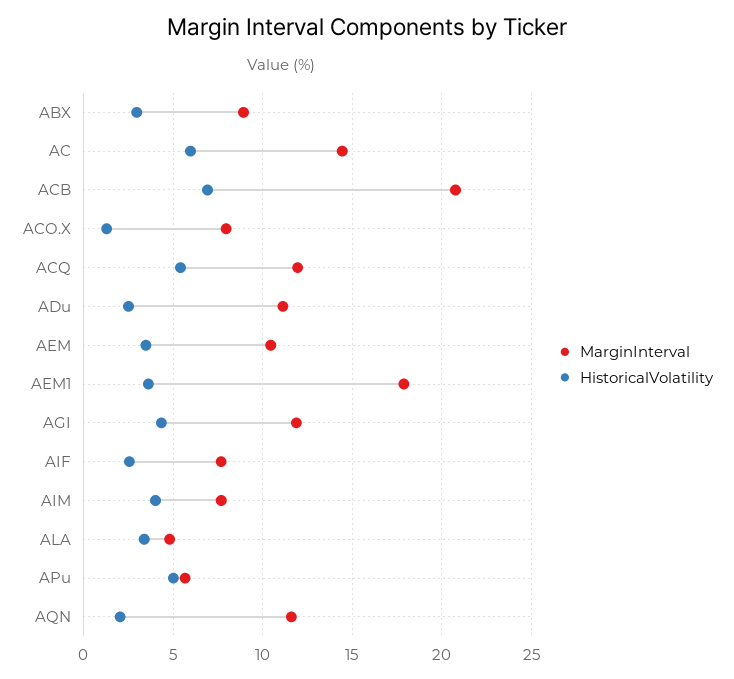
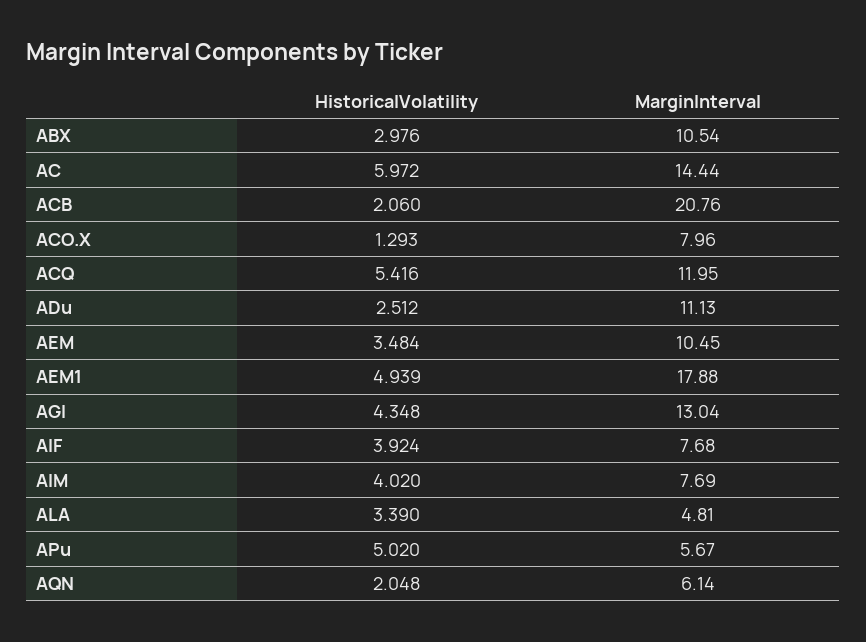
  {
    "MarginInterval": {
-     "ABX": 9,
+     "ABX": 10.54,
      "AC": 14.44,
      "ACB": 20.76,
      "ACO.X": 7.96,
      "ACQ": 11.95,
      "ADu": 11.13,
      "AEM": 10.45,
      "AEM1": 17.88,
-     "AGI": 12,
+     "AGI": 13.04,
      "AIF": 7.68,
      "AIM": 7.69,
      "ALA": 4.81,
      "APu": 5.67,
-     "AQN": 11.5
+     "AQN": 6.14
    },
    "HistoricalVolatility": {
      "ABX": 2.976,
      "AC": 5.972,
-     "ACB": 7,
+     "ACB": 2.06,
      "ACO.X": 1.293,
      "ACQ": 5.416,
      "ADu": 2.512,
      "AEM": 3.484,
-     "AEM1": 3.5,
+     "AEM1": 4.939,
      "AGI": 4.348,
-     "AIF": 2.5,
+     "AIF": 3.924,
      "AIM": 4.02,
      "ALA": 3.39,
      "APu": 5.02,
      "AQN": 2.048
    }
  }

